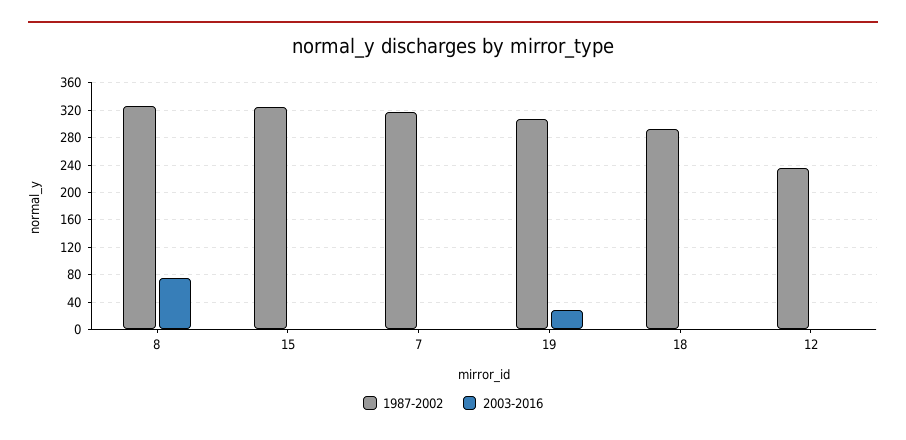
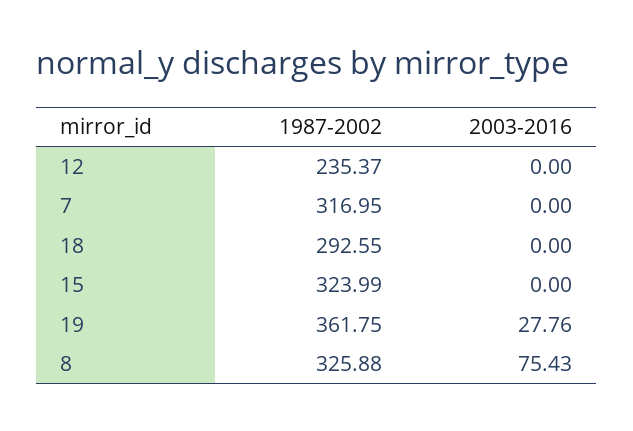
  {
    "1987-2002": {
      "8": 325.88,
      "15": 323.99,
      "7": 316.95,
-     "19": 310,
+     "19": 361.75,
      "18": 292.55,
      "12": 235.37
    },
    "2003-2016": {
      "8": 75.43,
      "15": 0,
      "7": 0,
      "19": 27.76,
      "18": 0,
      "12": 0
    }
  }

